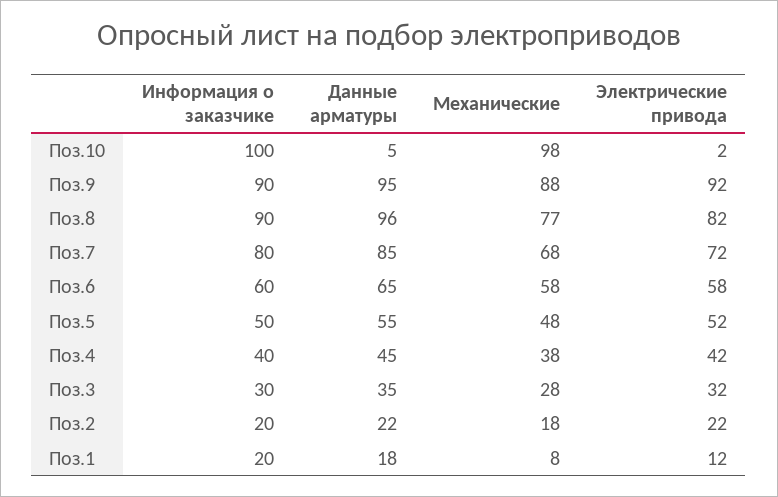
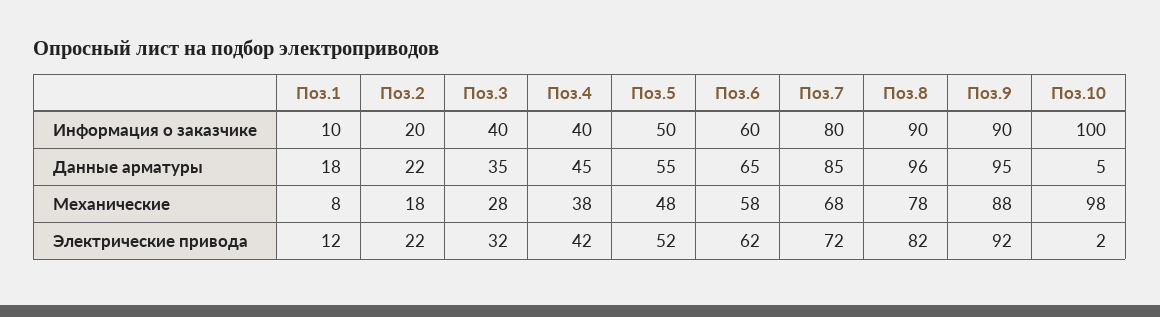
  {
    "Информация о заказчике": {
      "Поз.10": 100,
      "Поз.9": 90,
      "Поз.8": 90,
      "Поз.7": 80,
      "Поз.6": 60,
      "Поз.5": 50,
      "Поз.4": 40,
-     "Поз.3": 30,
+     "Поз.3": 40,
      "Поз.2": 20,
-     "Поз.1": 20
+     "Поз.1": 10
    },
    "Данные арматуры": {
      "Поз.10": 5,
      "Поз.9": 95,
      "Поз.8": 96,
      "Поз.7": 85,
      "Поз.6": 65,
      "Поз.5": 55,
      "Поз.4": 45,
      "Поз.3": 35,
      "Поз.2": 22,
      "Поз.1": 18
    },
    "Механические": {
      "Поз.10": 98,
      "Поз.9": 88,
-     "Поз.8": 77,
+     "Поз.8": 78,
      "Поз.7": 68,
      "Поз.6": 58,
      "Поз.5": 48,
      "Поз.4": 38,
      "Поз.3": 28,
      "Поз.2": 18,
      "Поз.1": 8
    },
    "Электрические привода": {
      "Поз.10": 2,
      "Поз.9": 92,
      "Поз.8": 82,
      "Поз.7": 72,
-     "Поз.6": 58,
+     "Поз.6": 62,
      "Поз.5": 52,
      "Поз.4": 42,
      "Поз.3": 32,
      "Поз.2": 22,
      "Поз.1": 12
    }
  }

